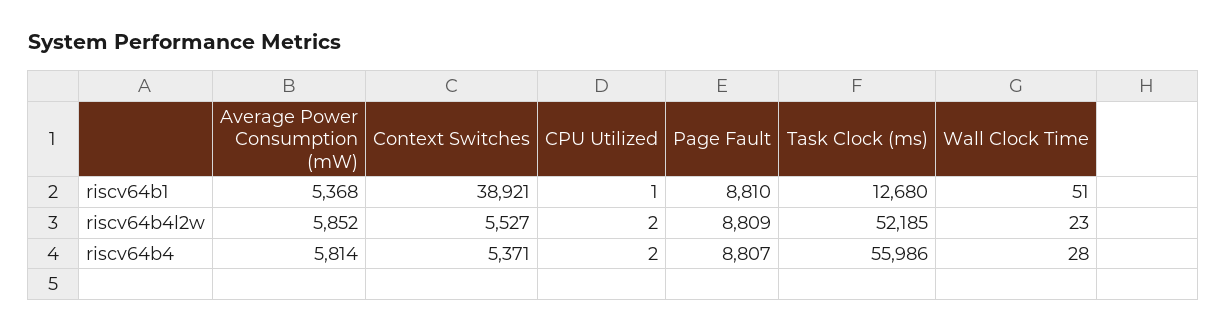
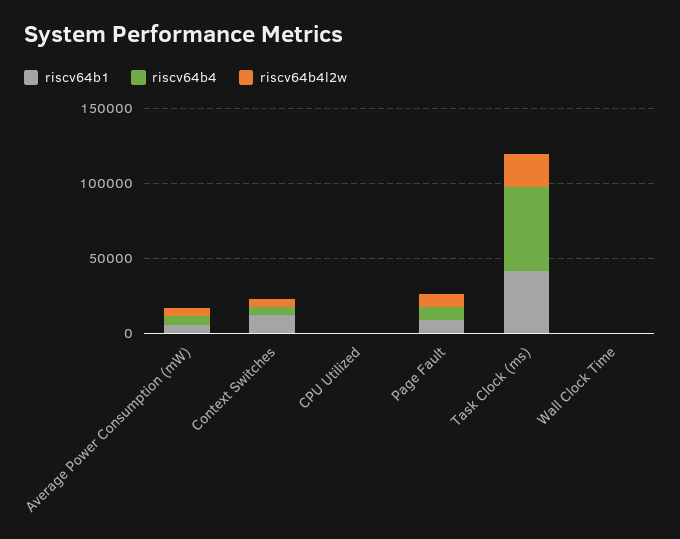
  {
    "riscv64b1": {
      "Average Power Consumption (mW)": 5368,
-     "Context Switches": 38921,
+     "Context Switches": 10000,
      "CPU Utilized": 1,
      "Page Fault": 8810,
-     "Task Clock (ms)": 12680,
+     "Task Clock (ms)": 40000,
      "Wall Clock Time": 51
    },
    "riscv64b4l2w": {
      "Average Power Consumption (mW)": 5852,
      "Context Switches": 5527,
      "CPU Utilized": 2,
      "Page Fault": 8809,
-     "Task Clock (ms)": 52185,
+     "Task Clock (ms)": 20000,
      "Wall Clock Time": 23
    },
    "riscv64b4": {
      "Average Power Consumption (mW)": 5814,
      "Context Switches": 5371,
      "CPU Utilized": 2,
      "Page Fault": 8807,
      "Task Clock (ms)": 55986,
      "Wall Clock Time": 28
    }
  }

